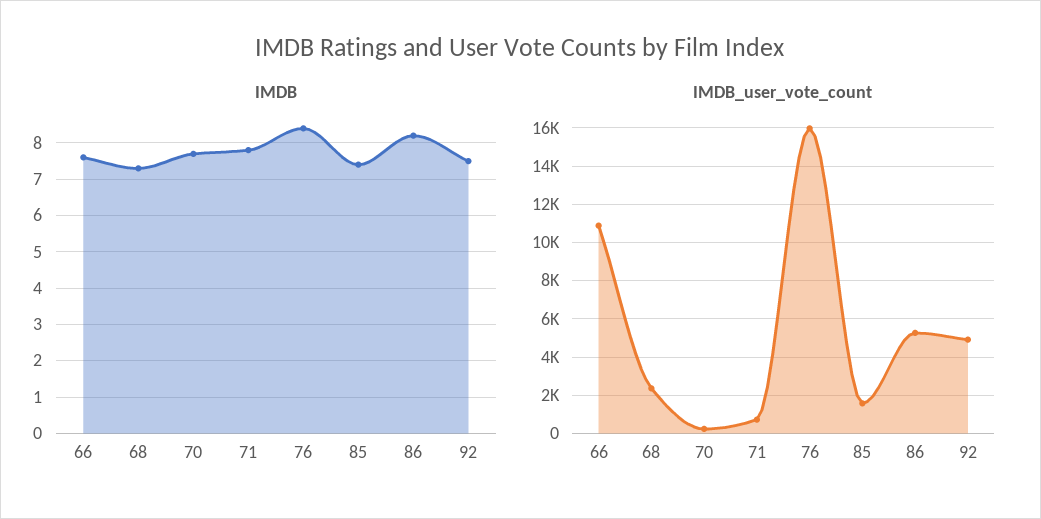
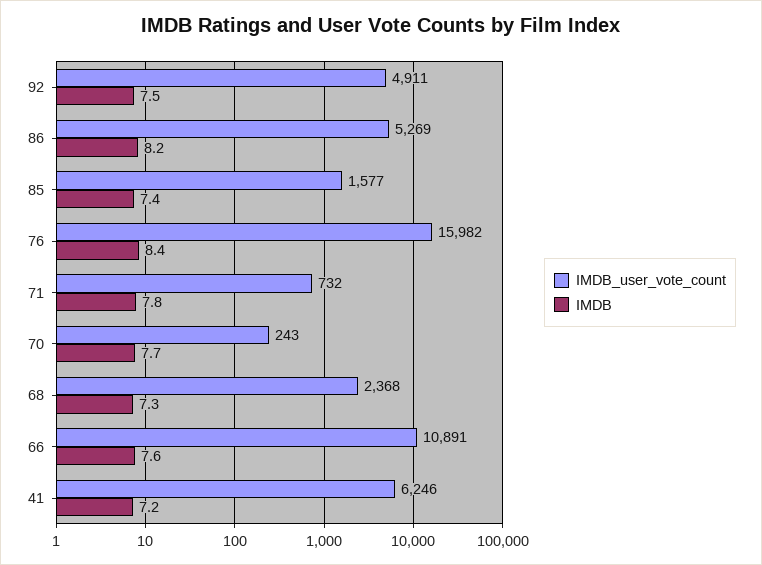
  {
    "IMDB": {
      "66": 7.6,
      "68": 7.3,
      "70": 7.7,
      "71": 7.8,
      "76": 8.4,
      "85": 7.4,
      "86": 8.2,
-     "92": 7.5
+     "92": 7.5,
+     "41": 7.2
    },
    "IMDB_user_vote_count": {
      "66": 10891,
      "68": 2368,
      "70": 243,
      "71": 732,
      "76": 15982,
      "85": 1577,
      "86": 5269,
-     "92": 4911
+     "92": 4911,
+     "41": 6246
    }
  }

